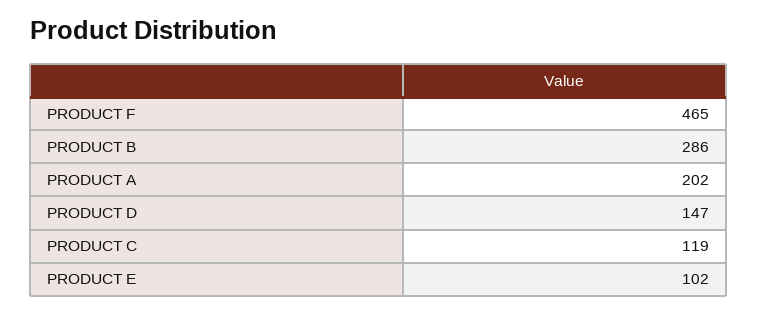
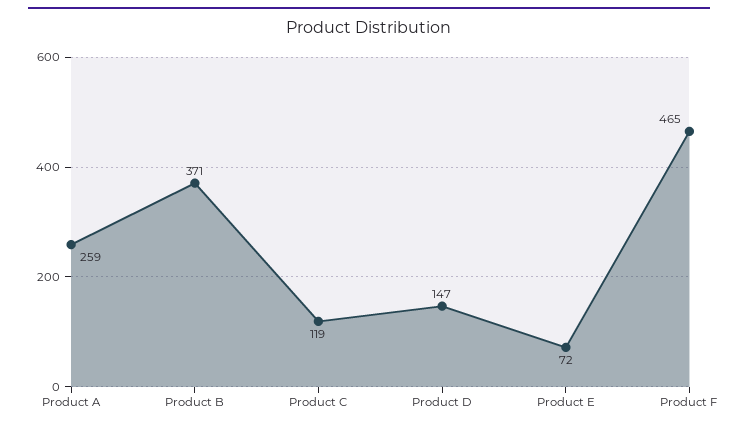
  {
    "PRODUCT F": 465,
-   "PRODUCT B": 286,
+   "PRODUCT B": 371,
-   "PRODUCT A": 202,
+   "PRODUCT A": 259,
    "PRODUCT D": 147,
    "PRODUCT C": 119,
-   "PRODUCT E": 102
+   "PRODUCT E": 72
  }

